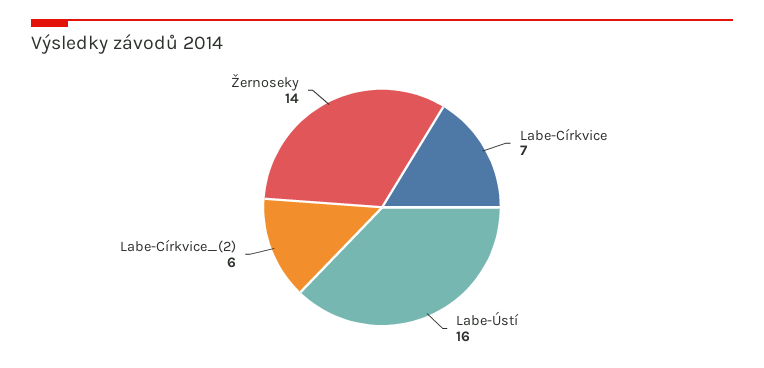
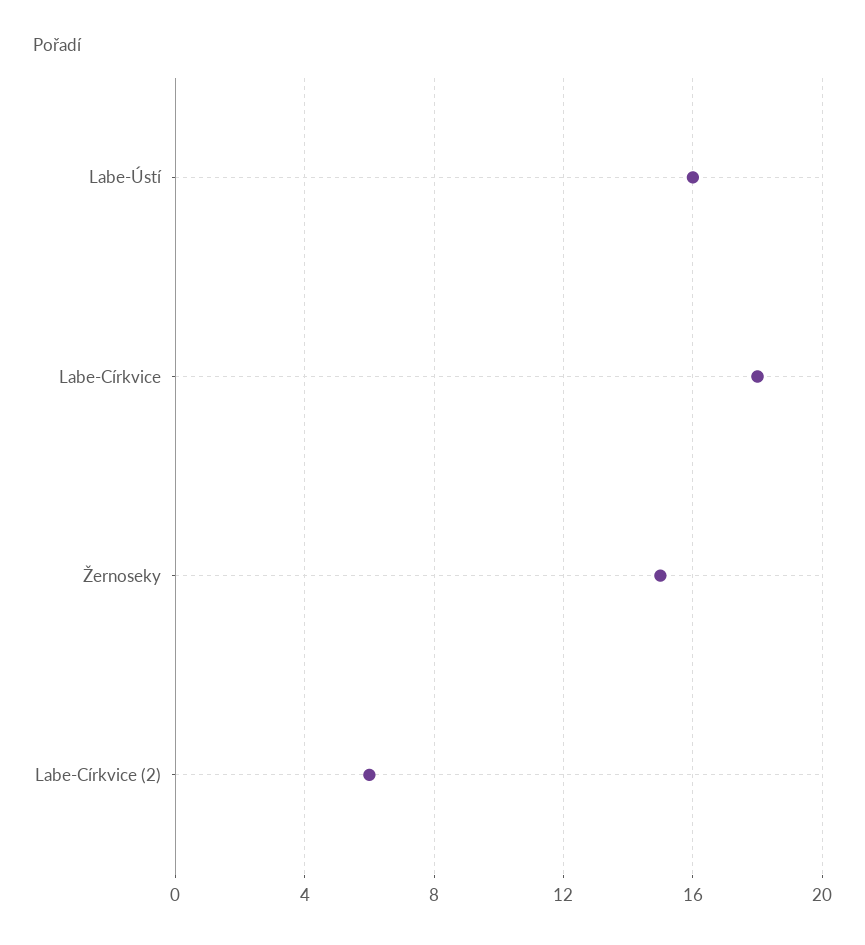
  {
-   "Labe-Církvice": 7,
+   "Labe-Církvice": 18,
    "Labe-Ústí": 16,
    "Labe-Církvice_(2)": 6,
-   "Žernoseky": 14
+   "Žernoseky": 15
  }

